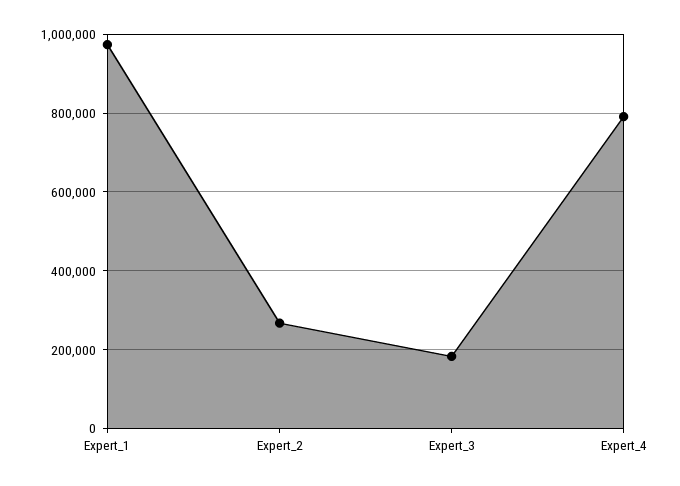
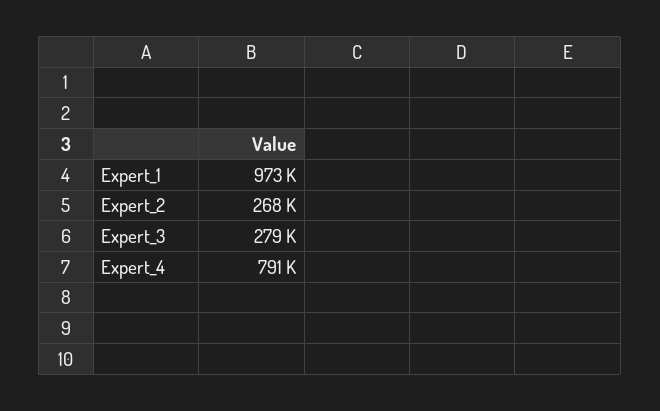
  {
    "Expert_1": 973000,
    "Expert_2": 268000,
-   "Expert_3": 180000,
+   "Expert_3": 279000,
    "Expert_4": 791000
  }

